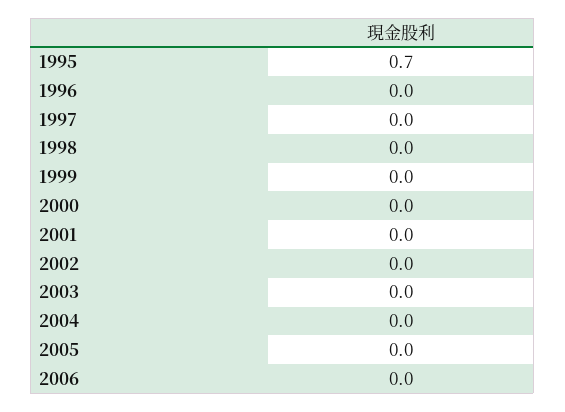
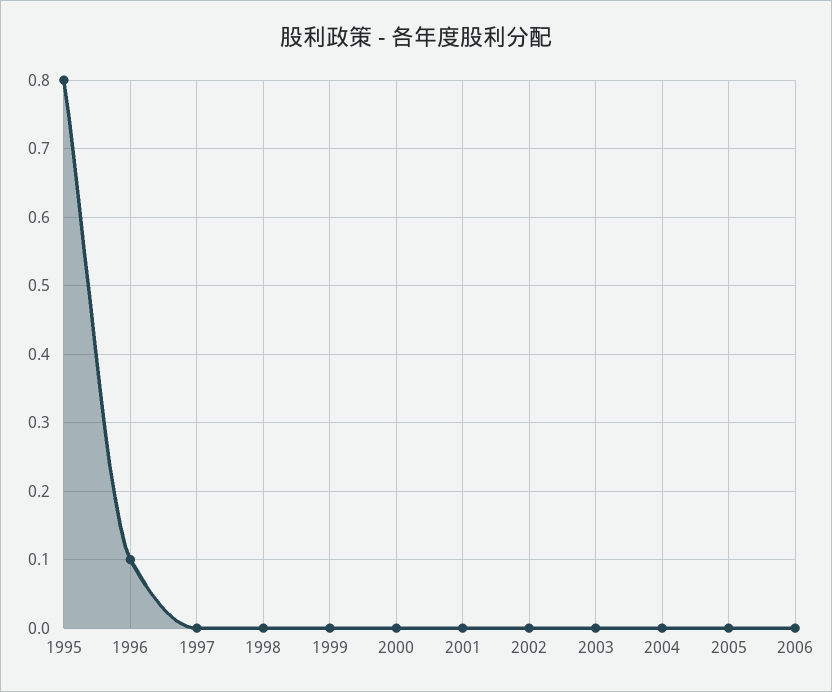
  {
-   "1995": 0.7,
+   "1995": 0.8,
-   "1996": 0,
+   "1996": 0.1,
    "1997": 0,
    "1998": 0,
    "1999": 0,
    "2000": 0,
    "2001": 0,
    "2002": 0,
    "2003": 0,
    "2004": 0,
    "2005": 0,
    "2006": 0
  }

